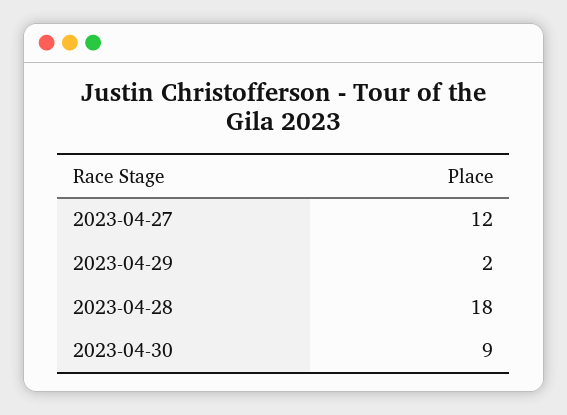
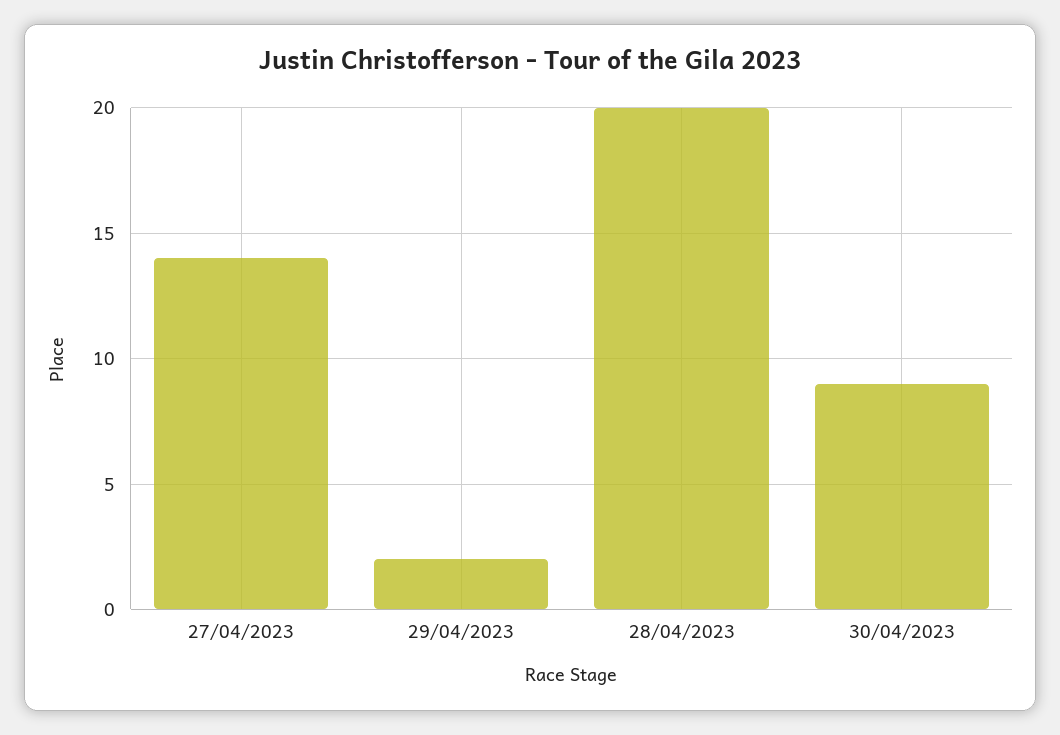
  {
-   "2023-04-27": 12,
+   "2023-04-27": 14,
    "2023-04-29": 2,
-   "2023-04-28": 18,
+   "2023-04-28": 20,
    "2023-04-30": 9
  }

